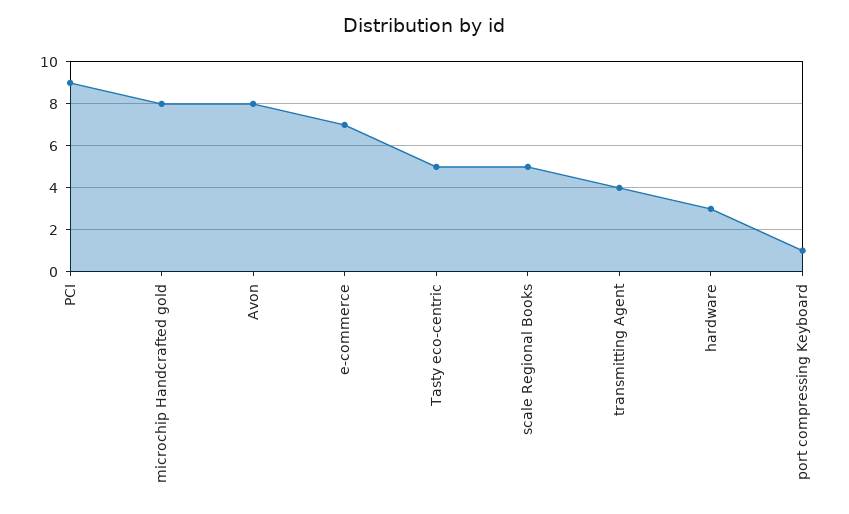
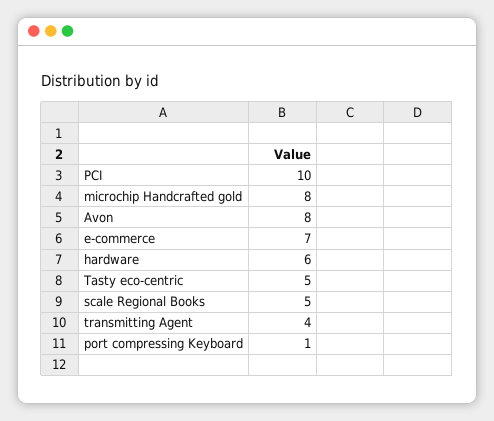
  {
-   "PCI": 9,
+   "PCI": 10,
    "microchip Handcrafted gold": 8,
    "Avon": 8,
    "e-commerce": 7,
    "Tasty eco-centric": 5,
    "scale Regional Books": 5,
    "transmitting Agent": 4,
-   "hardware": 3,
+   "hardware": 6,
    "port compressing Keyboard": 1
  }

